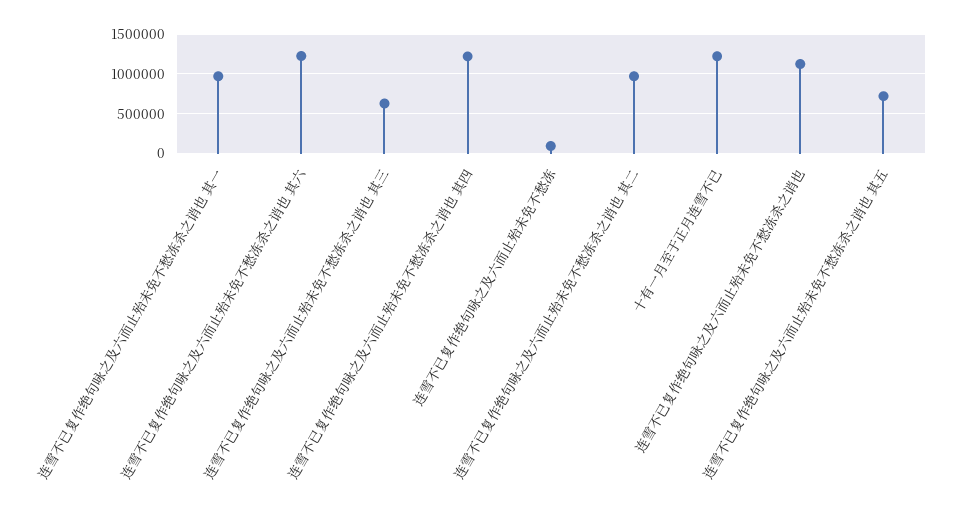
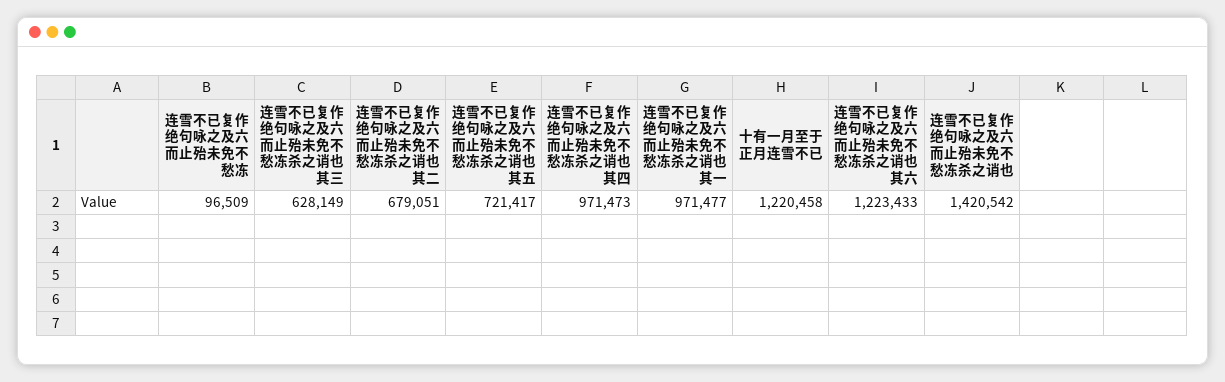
  {
    "连雪不已复作绝句咏之及六而止殆未免不愁冻杀之诮也 其一": 971477,
    "连雪不已复作绝句咏之及六而止殆未免不愁冻杀之诮也 其六": 1223433,
    "连雪不已复作绝句咏之及六而止殆未免不愁冻杀之诮也 其三": 628149,
-   "连雪不已复作绝句咏之及六而止殆未免不愁冻杀之诮也 其四": 1200000,
+   "连雪不已复作绝句咏之及六而止殆未免不愁冻杀之诮也 其四": 971473,
    "连雪不已复作绝句咏之及六而止殆未免不愁冻": 96509,
-   "连雪不已复作绝句咏之及六而止殆未免不愁冻杀之诮也 其二": 1000000,
+   "连雪不已复作绝句咏之及六而止殆未免不愁冻杀之诮也 其二": 679051,
    "十有一月至于正月连雪不已": 1220458,
-   "连雪不已复作绝句咏之及六而止殆未免不愁冻杀之诮也": 1100000,
+   "连雪不已复作绝句咏之及六而止殆未免不愁冻杀之诮也": 1420542,
    "连雪不已复作绝句咏之及六而止殆未免不愁冻杀之诮也 其五": 721417
  }

